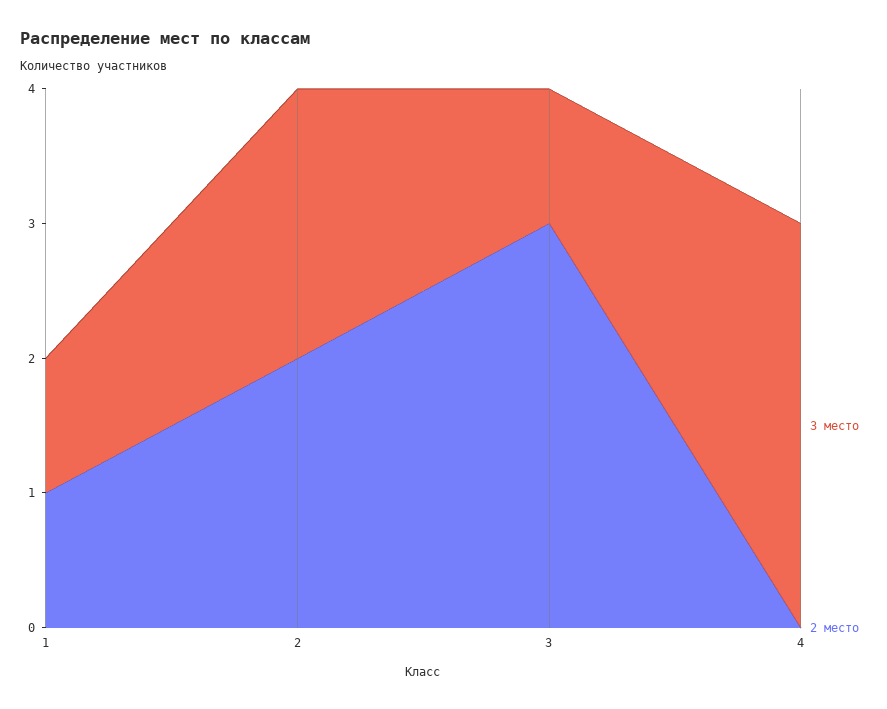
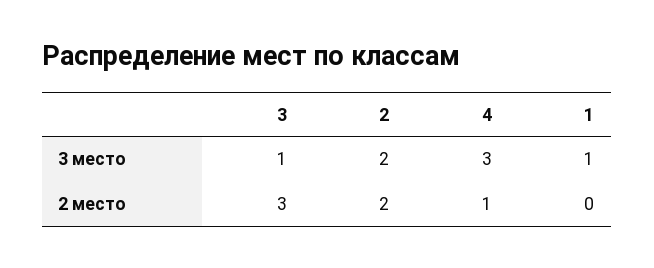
  {
    "3 место": {
      "1": 1,
      "2": 2,
      "3": 1,
      "4": 3
    },
    "2 место": {
-     "1": 1,
+     "1": 0,
      "2": 2,
      "3": 3,
-     "4": 0
+     "4": 1
    }
  }

